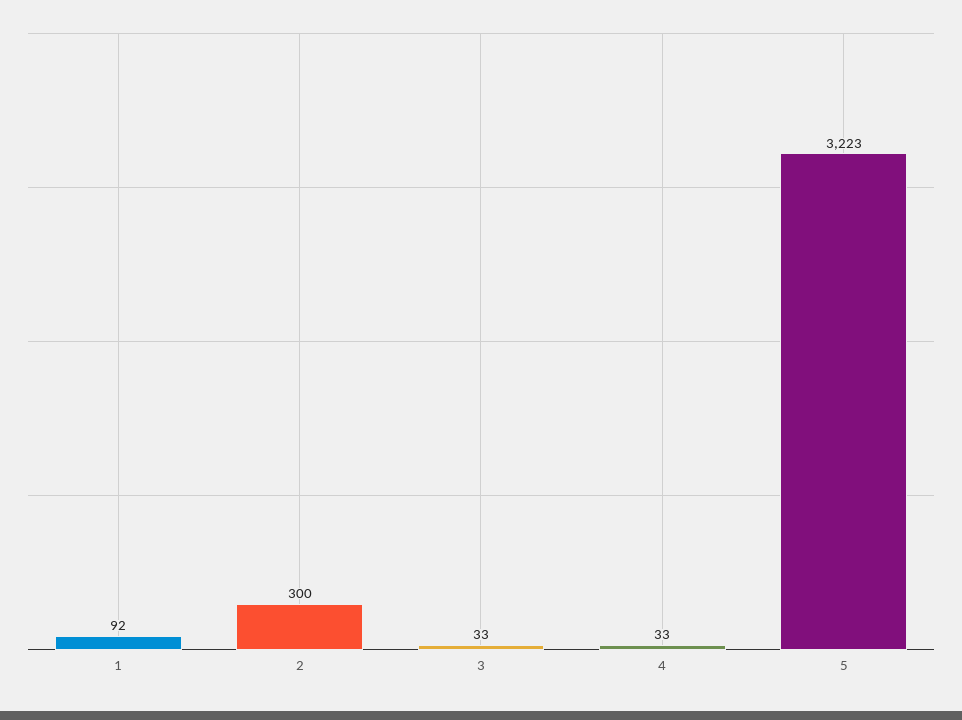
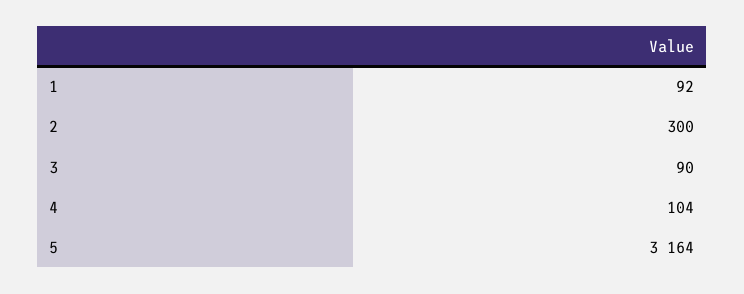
  {
    "1": 92,
    "2": 300,
-   "3": 33,
+   "3": 90,
-   "4": 33,
+   "4": 104,
-   "5": 3223
+   "5": 3164
  }

